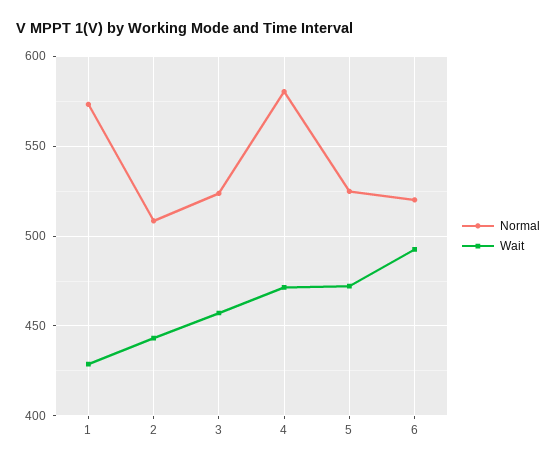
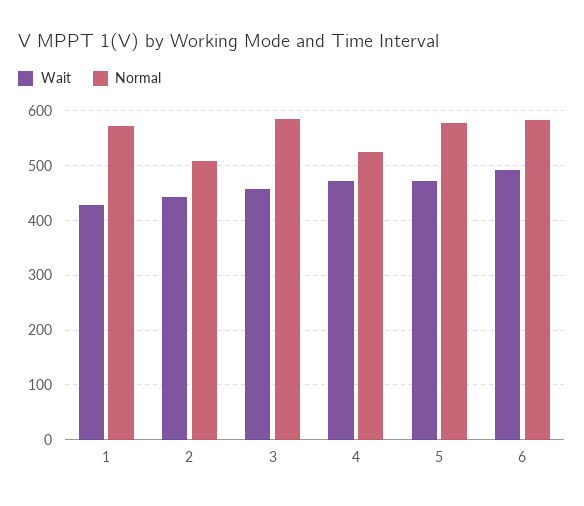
  {
    "Normal": {
      "1": 575,
      "2": 510,
-     "3": 525,
+     "3": 580,
-     "4": 580,
+     "4": 520,
-     "5": 525,
+     "5": 580,
-     "6": 520
+     "6": 580
    },
    "Wait": {
      "1": 430,
      "2": 445,
      "3": 455,
      "4": 470,
      "5": 470,
      "6": 495
    }
  }

